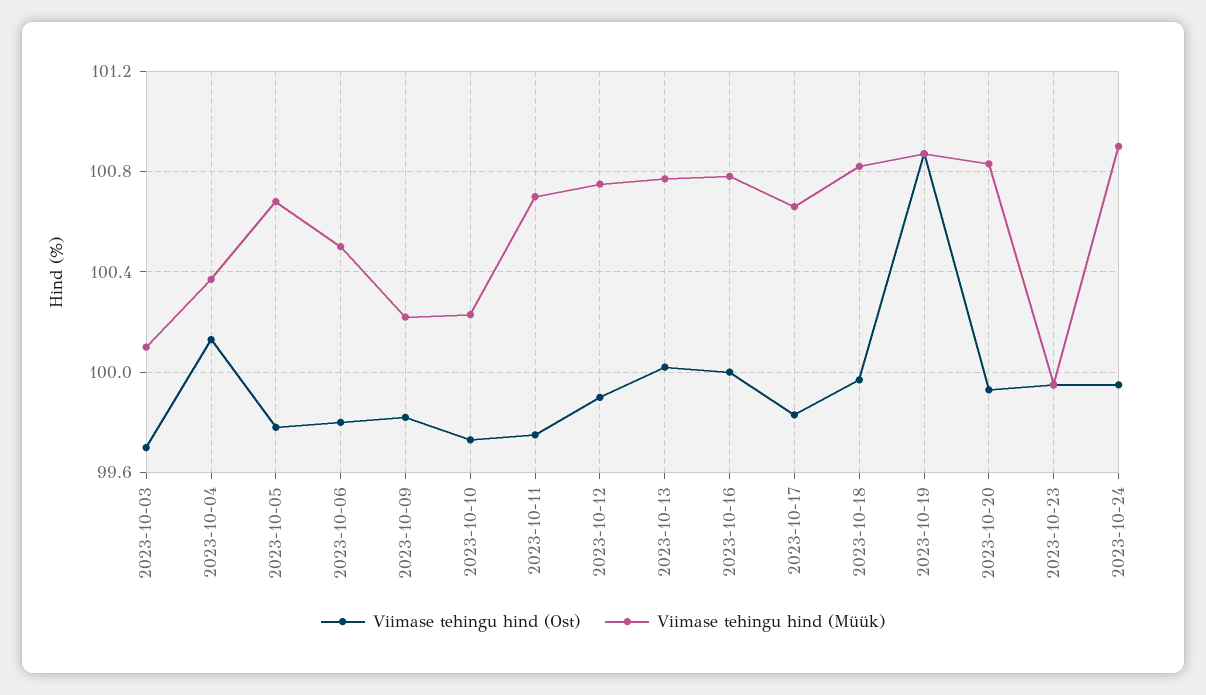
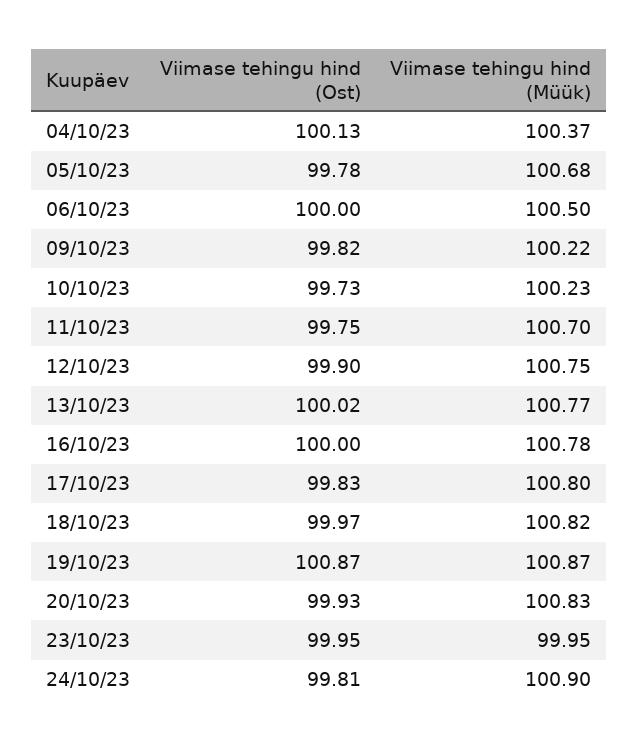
  {
    "Viimase tehingu hind (Ost)": {
-     "2023-10-03": 99.7,
      "2023-10-04": 100.13,
      "2023-10-05": 99.78,
-     "2023-10-06": 99.8,
+     "2023-10-06": 100,
      "2023-10-09": 99.82,
      "2023-10-10": 99.73,
      "2023-10-11": 99.75,
      "2023-10-12": 99.9,
      "2023-10-13": 100.02,
      "2023-10-16": 100,
      "2023-10-17": 99.83,
      "2023-10-18": 99.97,
      "2023-10-19": 100.87,
      "2023-10-20": 99.93,
      "2023-10-23": 99.95,
-     "2023-10-24": 99.95
+     "2023-10-24": 99.81
    },
    "Viimase tehingu hind (Müük)": {
-     "2023-10-03": 100.1,
      "2023-10-04": 100.37,
      "2023-10-05": 100.68,
      "2023-10-06": 100.5,
      "2023-10-09": 100.22,
      "2023-10-10": 100.23,
      "2023-10-11": 100.7,
      "2023-10-12": 100.75,
      "2023-10-13": 100.77,
      "2023-10-16": 100.78,
-     "2023-10-17": 100.65,
+     "2023-10-17": 100.8,
      "2023-10-18": 100.82,
      "2023-10-19": 100.87,
      "2023-10-20": 100.83,
      "2023-10-23": 99.95,
      "2023-10-24": 100.9
    }
  }

